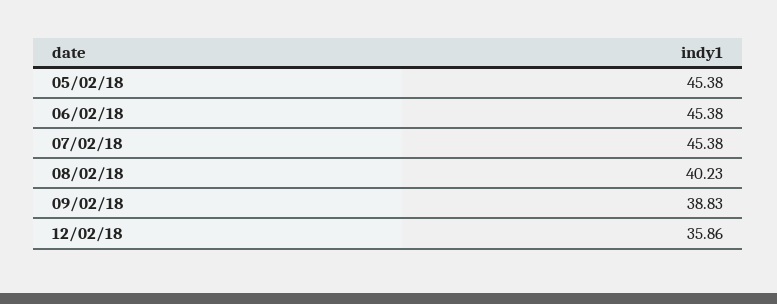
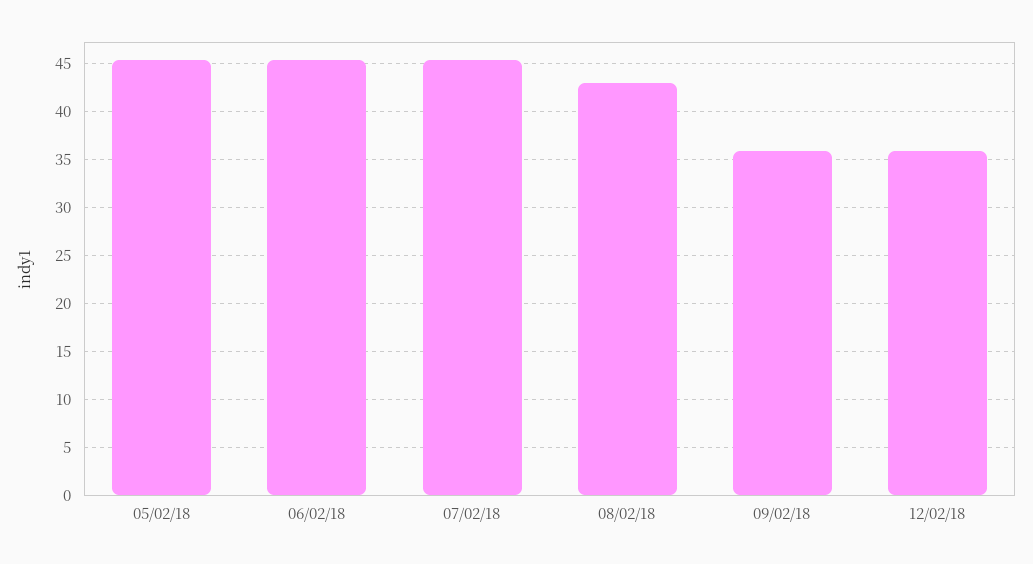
  {
    "05/02/18": 45.38,
    "06/02/18": 45.38,
    "07/02/18": 45.38,
-   "08/02/18": 40.23,
+   "08/02/18": 43,
-   "09/02/18": 38.83,
+   "09/02/18": 36,
    "12/02/18": 35.86
  }

